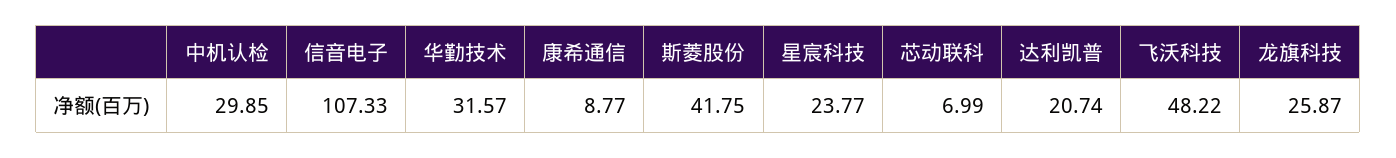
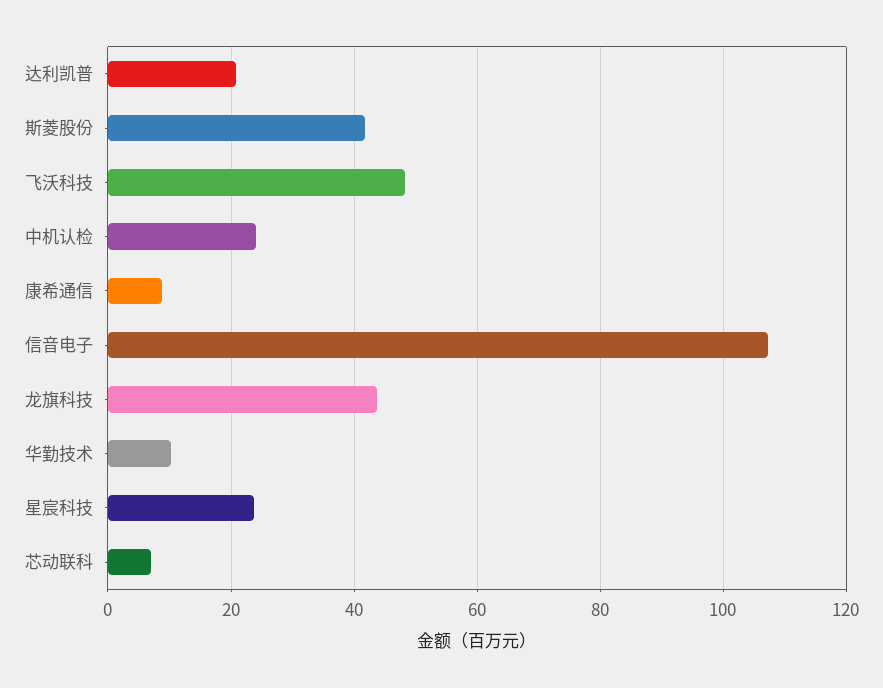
  {
-   "中机认检": 29.85,
+   "中机认检": 24,
    "信音电子": 107.33,
-   "华勤技术": 31.57,
+   "华勤技术": 10,
    "康希通信": 8.77,
    "斯菱股份": 41.75,
    "星宸科技": 23.77,
    "芯动联科": 6.99,
    "达利凯普": 20.74,
    "飞沃科技": 48.22,
-   "龙旗科技": 25.87
+   "龙旗科技": 44
  }

